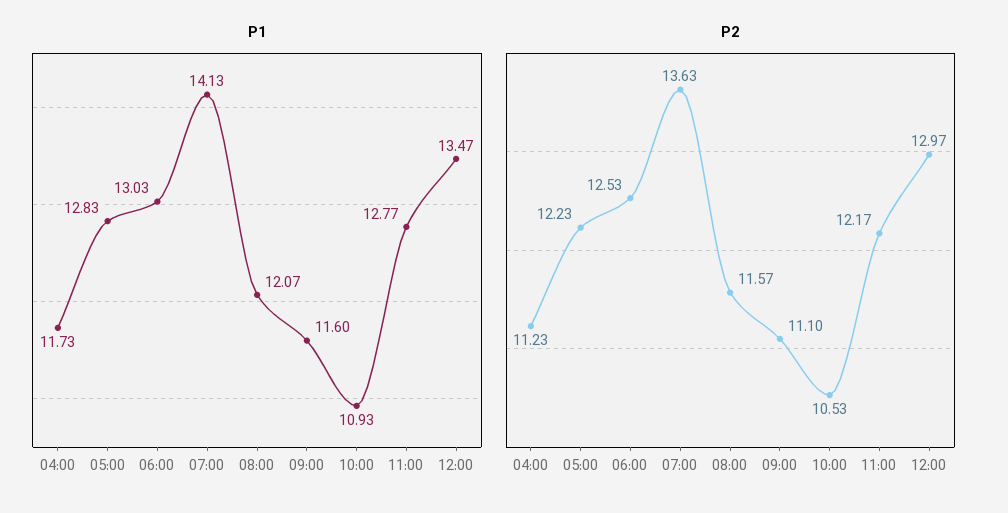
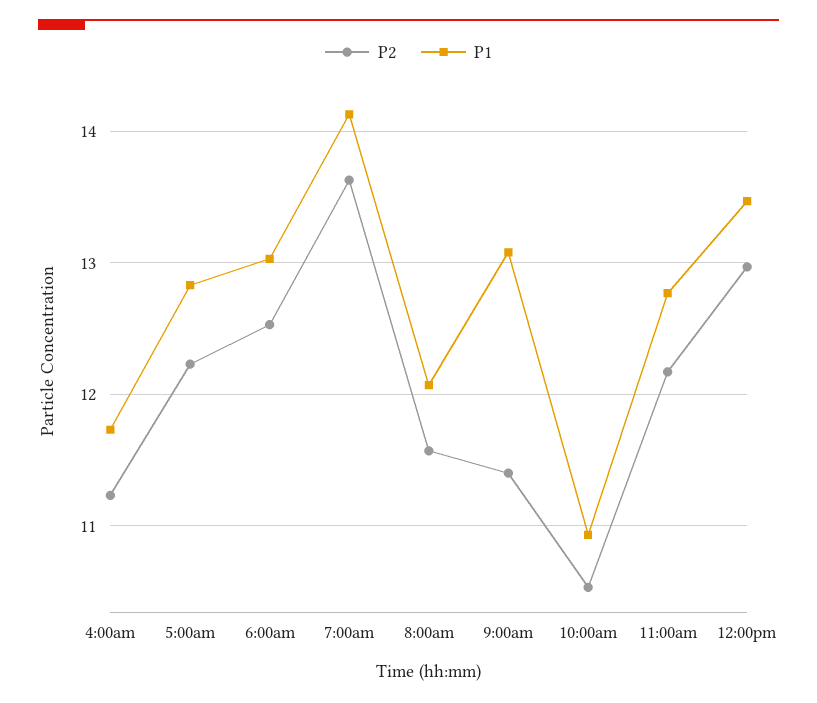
  {
    "P1": {
      "04:00": 11.73,
      "05:00": 12.83,
      "06:00": 13.03,
      "07:00": 14.13,
      "08:00": 12.07,
-     "09:00": 11.6,
+     "09:00": 13.1,
      "10:00": 10.93,
      "11:00": 12.77,
      "12:00": 13.47
    },
    "P2": {
      "04:00": 11.23,
      "05:00": 12.23,
      "06:00": 12.53,
      "07:00": 13.63,
      "08:00": 11.57,
-     "09:00": 11.1,
+     "09:00": 11.4,
      "10:00": 10.53,
      "11:00": 12.17,
      "12:00": 12.97
    }
  }

